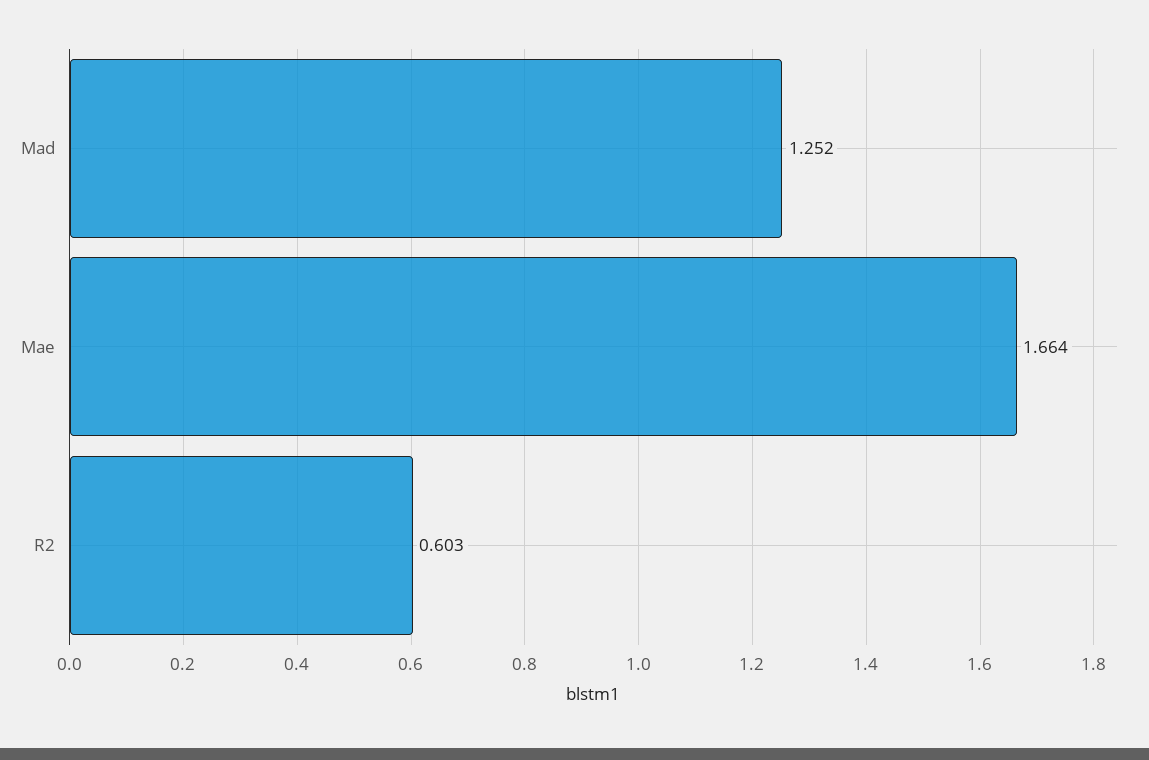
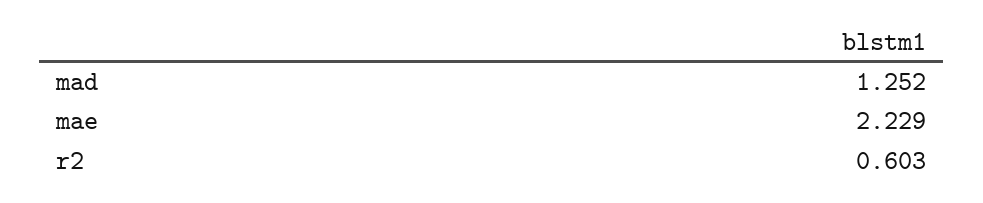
  {
    "Mad": 1.252,
-   "Mae": 1.664,
+   "Mae": 2.229,
    "R2": 0.603
  }

